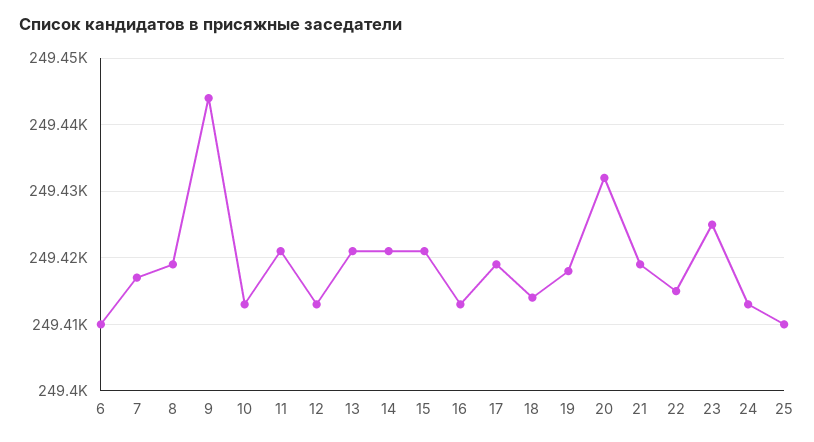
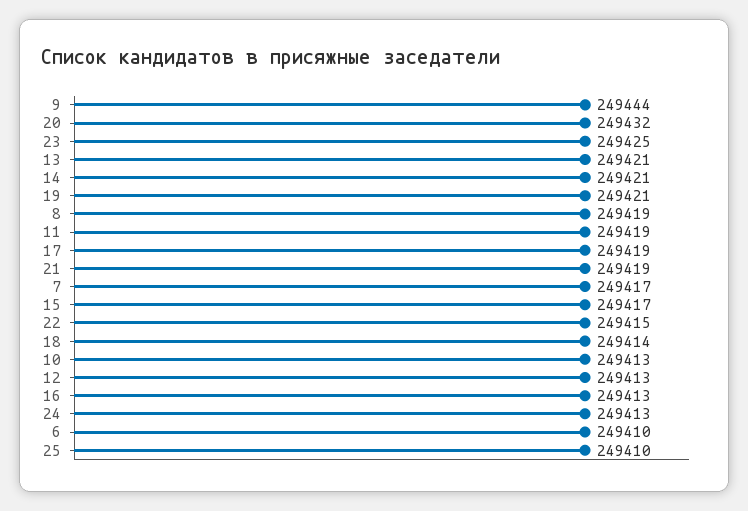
  {
    "6": 249410,
    "7": 249417,
    "8": 249419,
    "9": 249444,
    "10": 249413,
-   "11": 249421,
+   "11": 249419,
    "12": 249413,
    "13": 249421,
    "14": 249421,
-   "15": 249421,
+   "15": 249417,
    "16": 249413,
    "17": 249419,
    "18": 249414,
-   "19": 249418,
+   "19": 249421,
    "20": 249432,
    "21": 249419,
    "22": 249415,
    "23": 249425,
    "24": 249413,
    "25": 249410
  }

